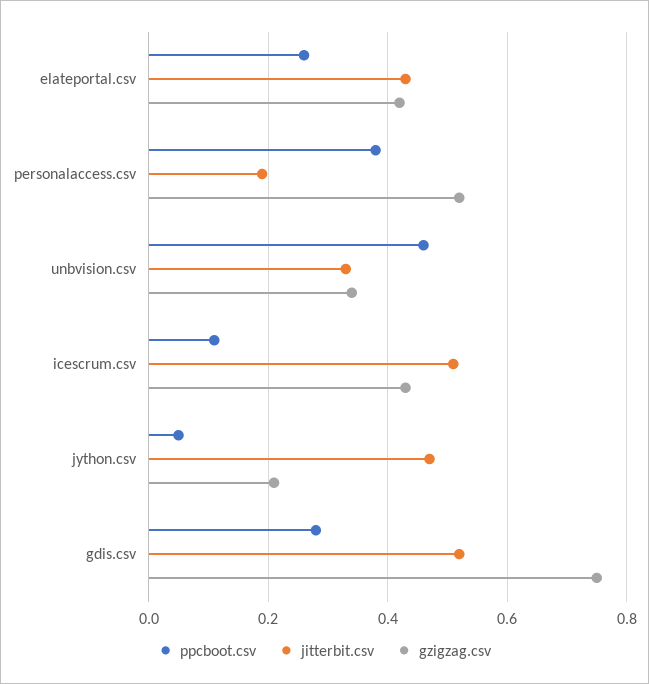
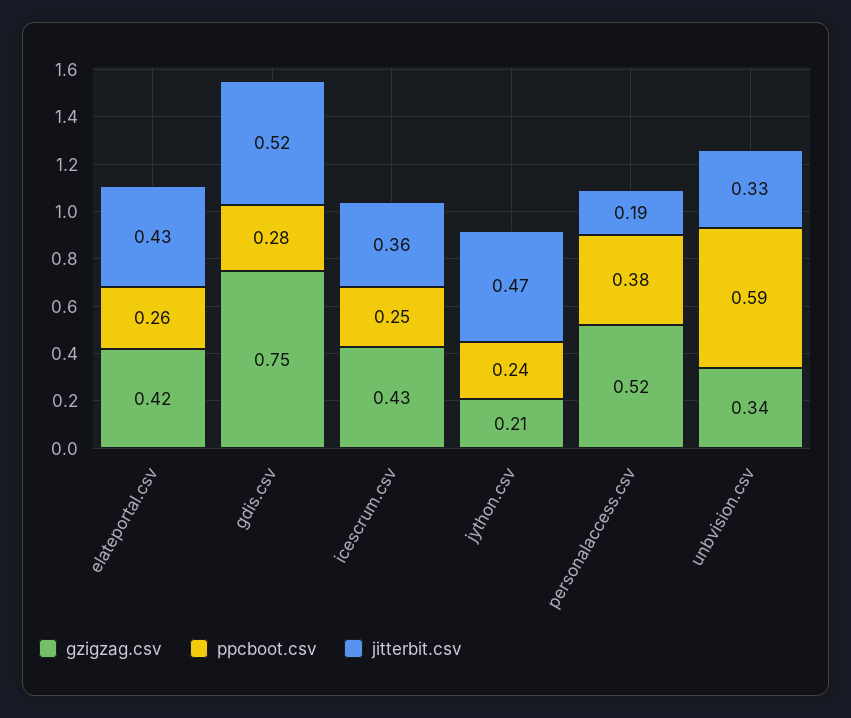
  {
    "ppcboot.csv": {
      "elateportal.csv": 0.26,
      "personalaccess.csv": 0.38,
-     "unbvision.csv": 0.45,
+     "unbvision.csv": 0.59,
-     "icescrum.csv": 0.1,
+     "icescrum.csv": 0.25,
-     "jython.csv": 0.05,
+     "jython.csv": 0.24,
      "gdis.csv": 0.28
    },
    "jitterbit.csv": {
      "elateportal.csv": 0.43,
      "personalaccess.csv": 0.19,
      "unbvision.csv": 0.33,
-     "icescrum.csv": 0.5,
+     "icescrum.csv": 0.36,
      "jython.csv": 0.47,
      "gdis.csv": 0.52
    },
    "gzigzag.csv": {
      "elateportal.csv": 0.42,
      "personalaccess.csv": 0.52,
      "unbvision.csv": 0.34,
      "icescrum.csv": 0.43,
      "jython.csv": 0.21,
      "gdis.csv": 0.75
    }
  }

